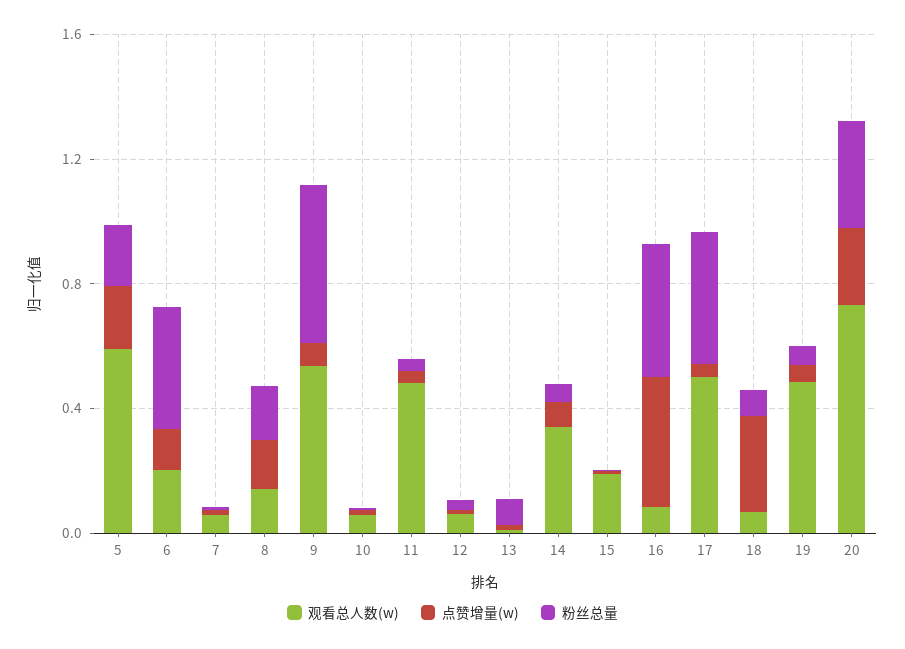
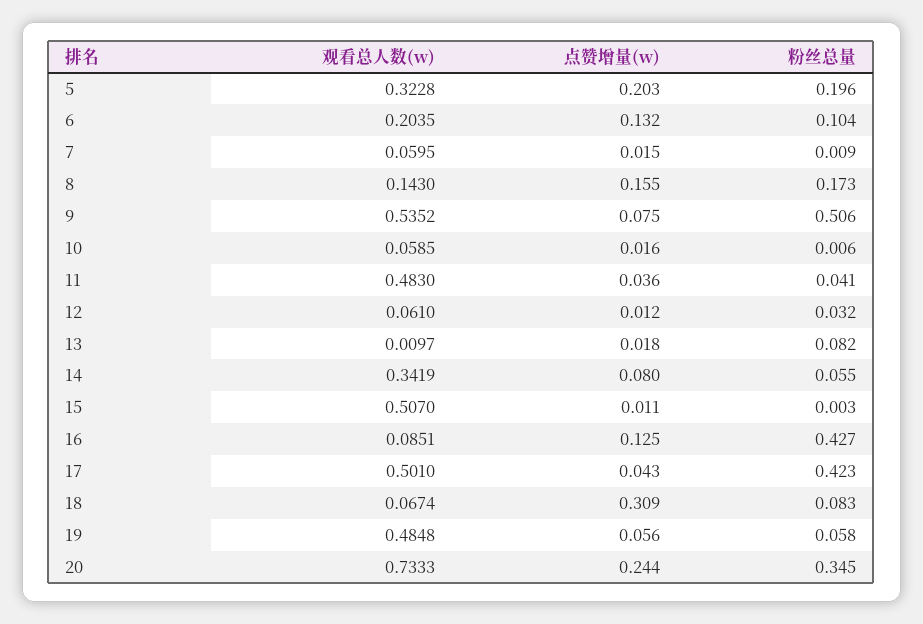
  {
    "观看总人数(w)": {
-     "5": 0.6,
+     "5": 0.3228,
      "6": 0.2035,
      "7": 0.0595,
      "8": 0.143,
      "9": 0.5352,
      "10": 0.0585,
      "11": 0.483,
      "12": 0.061,
      "13": 0.0097,
      "14": 0.3419,
-     "15": 0.2,
+     "15": 0.507,
      "16": 0.0851,
      "17": 0.501,
      "18": 0.0674,
      "19": 0.4848,
      "20": 0.7333
    },
    "点赞增量(w)": {
      "5": 0.203,
      "6": 0.132,
      "7": 0.015,
      "8": 0.155,
      "9": 0.075,
      "10": 0.016,
      "11": 0.036,
      "12": 0.012,
      "13": 0.018,
      "14": 0.08,
      "15": 0.011,
-     "16": 0.4,
+     "16": 0.125,
      "17": 0.043,
      "18": 0.309,
      "19": 0.056,
      "20": 0.244
    },
    "粉丝总量": {
      "5": 0.196,
-     "6": 0.4,
+     "6": 0.104,
      "7": 0.009,
      "8": 0.173,
      "9": 0.506,
      "10": 0.006,
      "11": 0.041,
      "12": 0.032,
      "13": 0.082,
      "14": 0.055,
      "15": 0.003,
      "16": 0.427,
      "17": 0.423,
      "18": 0.083,
      "19": 0.058,
      "20": 0.345
    }
  }

